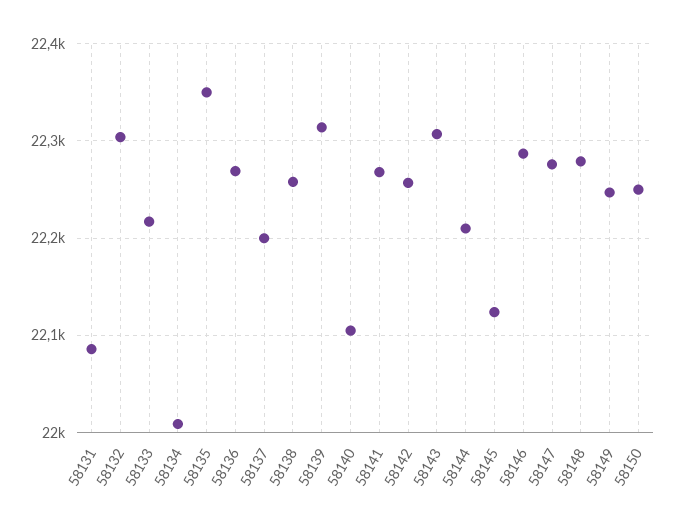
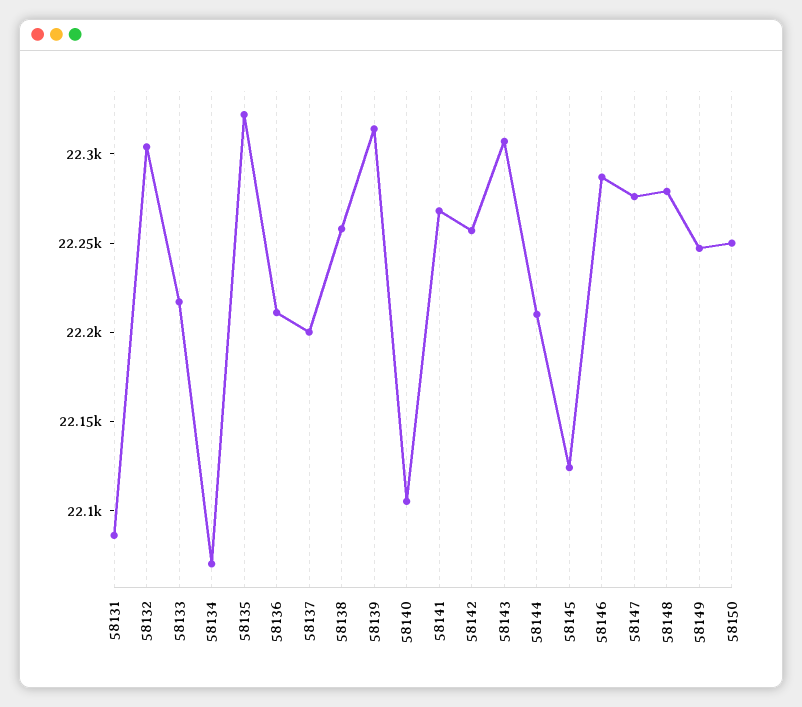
  {
    "58131": 22090,
    "58132": 22300,
    "58133": 22220,
-   "58134": 22010,
+   "58134": 22070,
-   "58135": 22350,
+   "58135": 22320,
-   "58136": 22270,
+   "58136": 22210,
    "58137": 22200,
    "58138": 22260,
    "58139": 22310,
    "58140": 22110,
    "58141": 22270,
    "58142": 22260,
    "58143": 22310,
    "58144": 22210,
    "58145": 22120,
    "58146": 22290,
    "58147": 22280,
    "58148": 22280,
    "58149": 22250,
    "58150": 22250
  }

